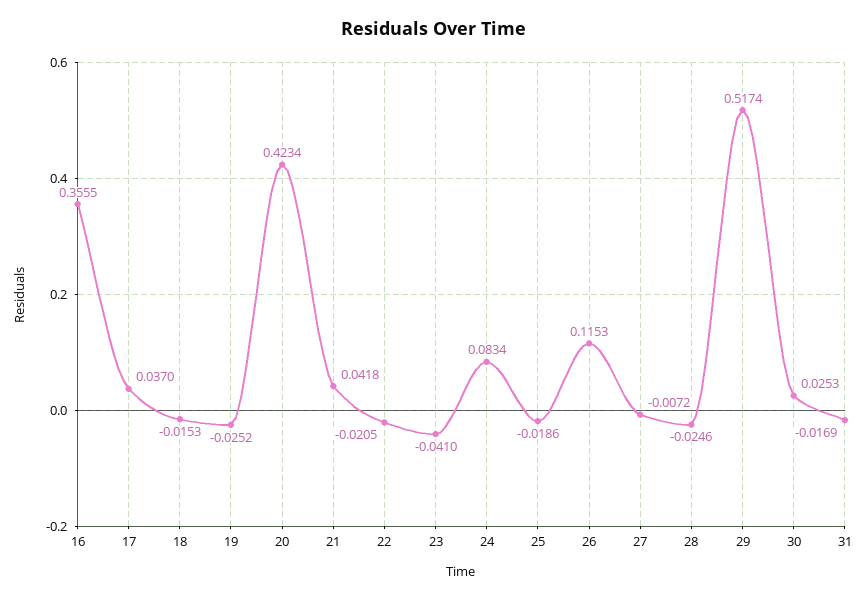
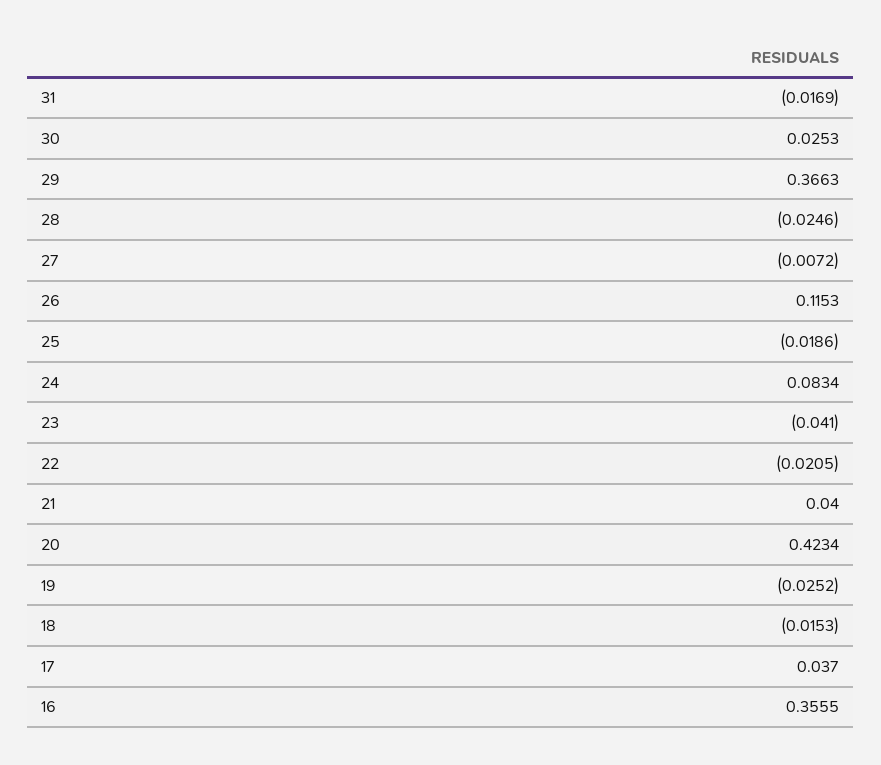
  {
    "16": 0.3555,
    "17": 0.037,
    "18": -0.0153,
    "19": -0.0252,
    "20": 0.4234,
-   "21": 0.0418,
+   "21": 0.04,
    "22": -0.0205,
    "23": -0.041,
    "24": 0.0834,
    "25": -0.0186,
    "26": 0.1153,
    "27": -0.0072,
    "28": -0.0246,
-   "29": 0.5174,
+   "29": 0.3663,
    "30": 0.0253,
    "31": -0.0169
  }

